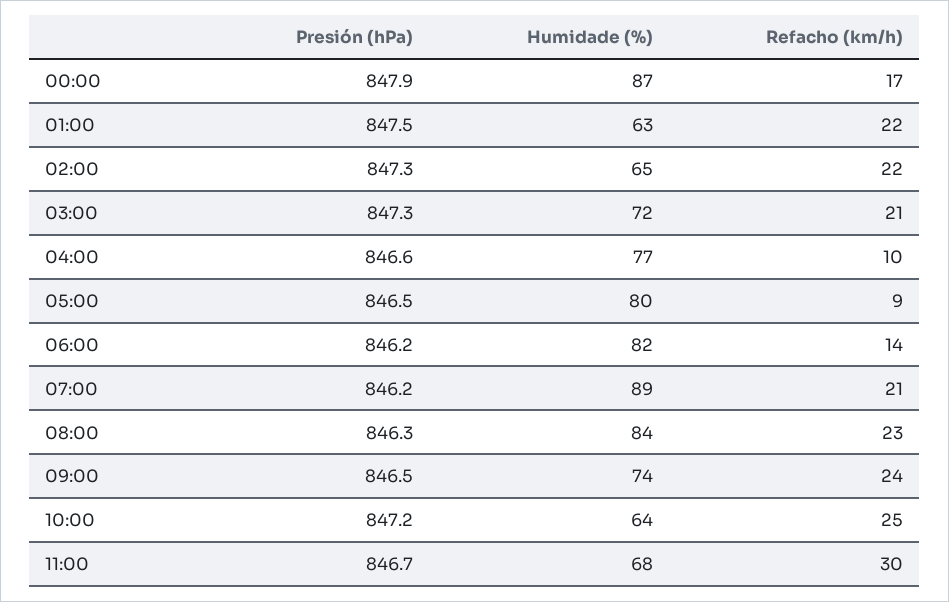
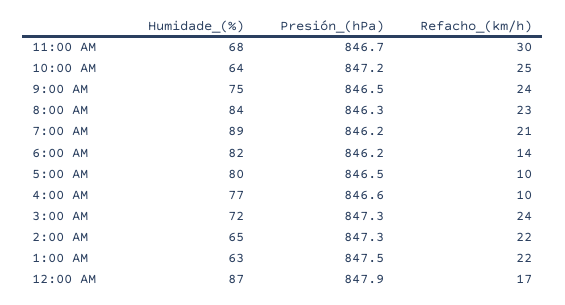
  {
    "Presión (hPa)": {
      "00:00": 847.9,
      "01:00": 847.5,
      "02:00": 847.3,
      "03:00": 847.3,
      "04:00": 846.6,
      "05:00": 846.5,
      "06:00": 846.2,
      "07:00": 846.2,
      "08:00": 846.3,
      "09:00": 846.5,
      "10:00": 847.2,
      "11:00": 846.7
    },
    "Humidade (%)": {
      "00:00": 87,
      "01:00": 63,
      "02:00": 65,
      "03:00": 72,
      "04:00": 77,
      "05:00": 80,
      "06:00": 82,
      "07:00": 89,
      "08:00": 84,
-     "09:00": 74,
+     "09:00": 75,
      "10:00": 64,
      "11:00": 68
    },
    "Refacho (km/h)": {
      "00:00": 17,
      "01:00": 22,
      "02:00": 22,
-     "03:00": 21,
+     "03:00": 24,
      "04:00": 10,
-     "05:00": 9,
+     "05:00": 10,
      "06:00": 14,
      "07:00": 21,
      "08:00": 23,
      "09:00": 24,
      "10:00": 25,
      "11:00": 30
    }
  }

